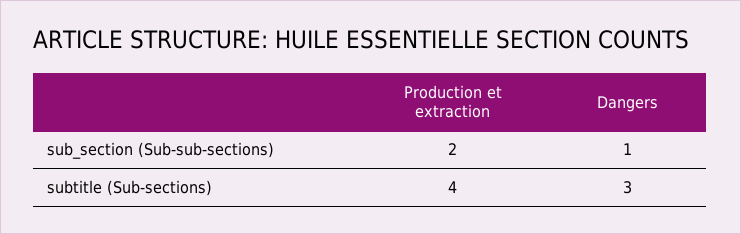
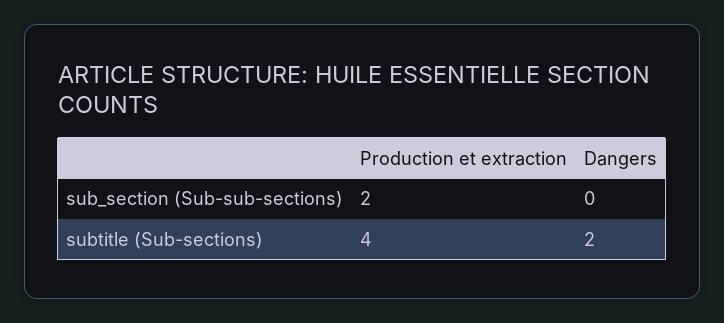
  {
    "Production et extraction": {
      "sub_section (Sub-sub-sections)": 2,
      "subtitle (Sub-sections)": 4
    },
    "Dangers": {
-     "sub_section (Sub-sub-sections)": 1,
+     "sub_section (Sub-sub-sections)": 0,
-     "subtitle (Sub-sections)": 3
+     "subtitle (Sub-sections)": 2
    }
  }

